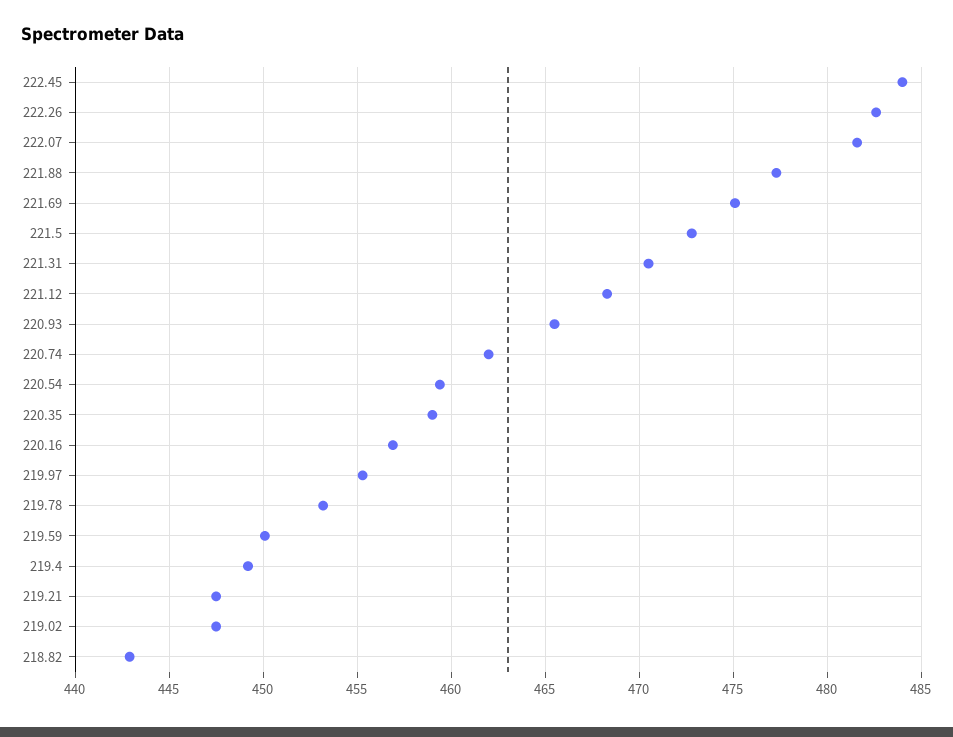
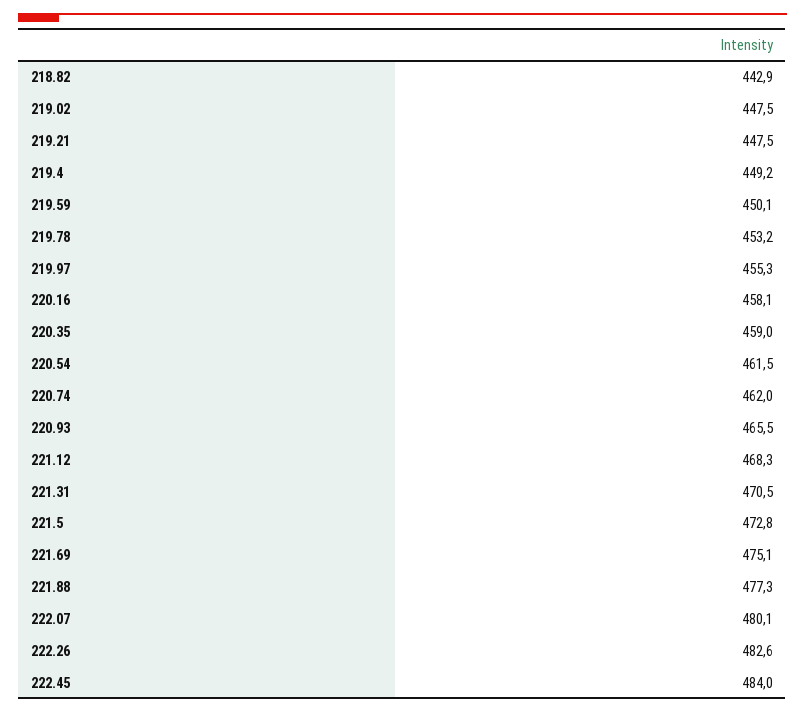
  {
    "222.45": 484,
    "222.26": 482.6,
-   "222.07": 481.5,
+   "222.07": 480.1,
    "221.88": 477.3,
    "221.69": 475.1,
    "221.5": 472.8,
    "221.31": 470.5,
    "221.12": 468.3,
    "220.93": 465.5,
    "220.74": 462,
-   "220.54": 459.5,
+   "220.54": 461.5,
    "220.35": 459,
-   "220.16": 457,
+   "220.16": 458.1,
    "219.97": 455.3,
    "219.78": 453.2,
    "219.59": 450.1,
    "219.4": 449.2,
    "219.21": 447.5,
    "219.02": 447.5,
    "218.82": 442.9
  }

